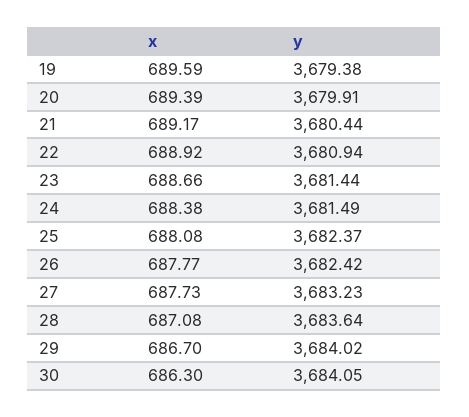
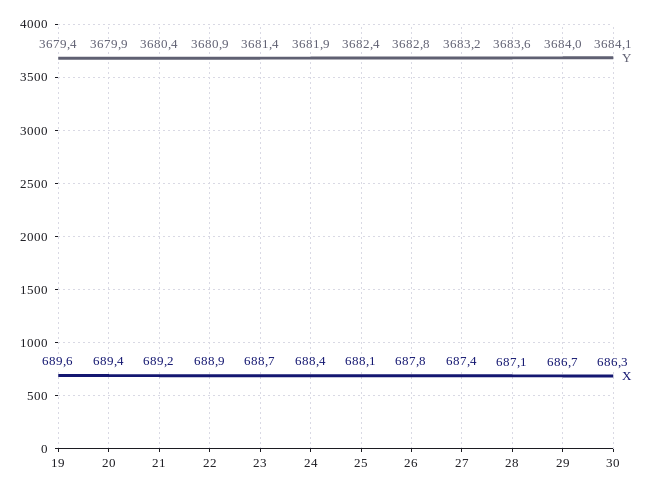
  {
    "x": {
      "19": 689.59,
      "20": 689.39,
      "21": 689.17,
      "22": 688.92,
      "23": 688.66,
      "24": 688.38,
      "25": 688.08,
      "26": 687.77,
-     "27": 687.73,
+     "27": 687.4,
      "28": 687.08,
      "29": 686.7,
      "30": 686.3
    },
    "y": {
      "19": 3679.38,
      "20": 3679.91,
      "21": 3680.44,
      "22": 3680.94,
      "23": 3681.44,
-     "24": 3681.49,
+     "24": 3681.9,
      "25": 3682.37,
-     "26": 3682.42,
+     "26": 3682.8,
      "27": 3683.23,
      "28": 3683.64,
      "29": 3684.02,
      "30": 3684.05
    }
  }

